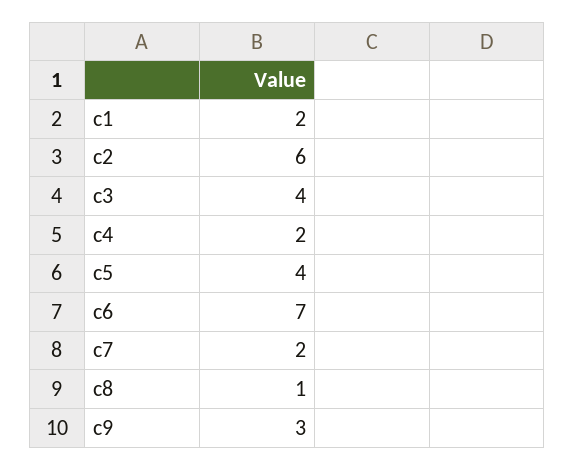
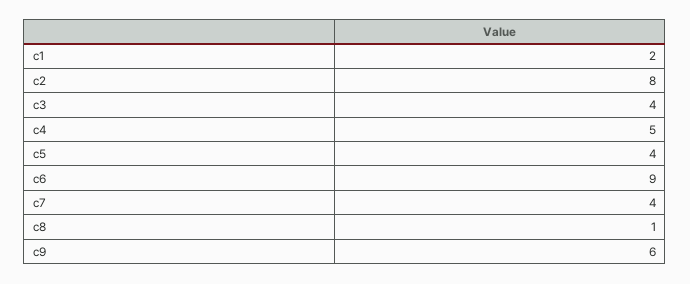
  {
    "c1": 2,
-   "c2": 6,
+   "c2": 8,
    "c3": 4,
-   "c4": 2,
+   "c4": 5,
    "c5": 4,
-   "c6": 7,
+   "c6": 9,
-   "c7": 2,
+   "c7": 4,
    "c8": 1,
-   "c9": 3
+   "c9": 6
  }

